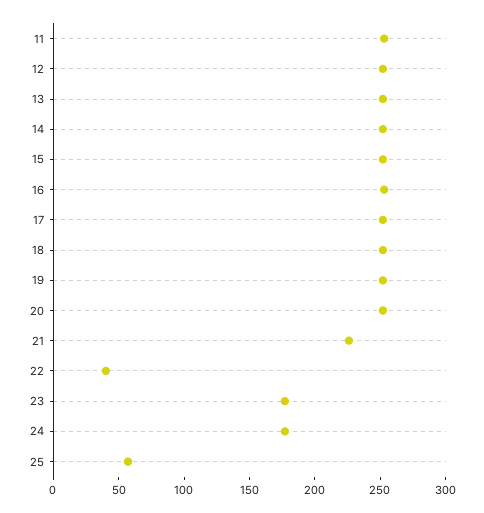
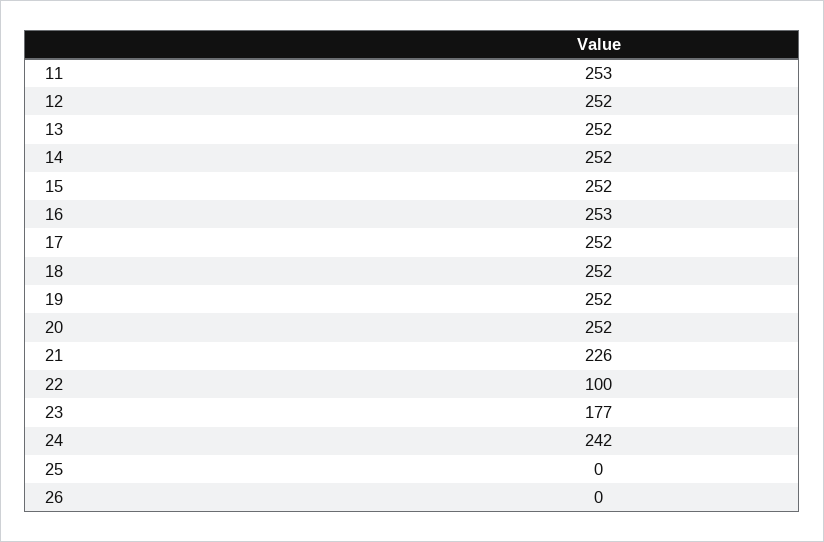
  {
    "11": 253,
    "12": 252,
    "13": 252,
    "14": 252,
    "15": 252,
    "16": 253,
    "17": 252,
    "18": 252,
    "19": 252,
    "20": 252,
    "21": 226,
-   "22": 40,
+   "22": 100,
    "23": 177,
-   "24": 180,
+   "24": 242,
-   "25": 60
+   "25": 0,
+   "26": 0
  }

